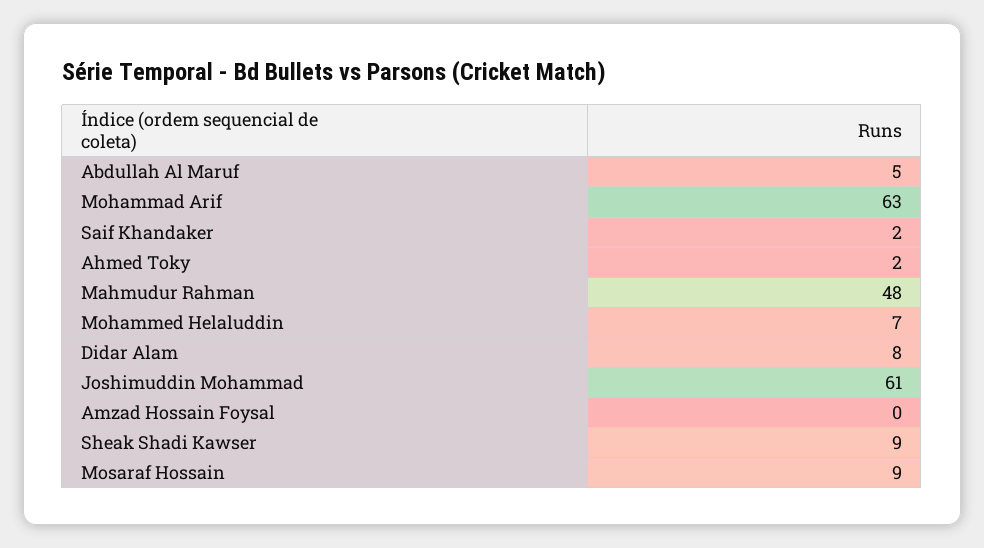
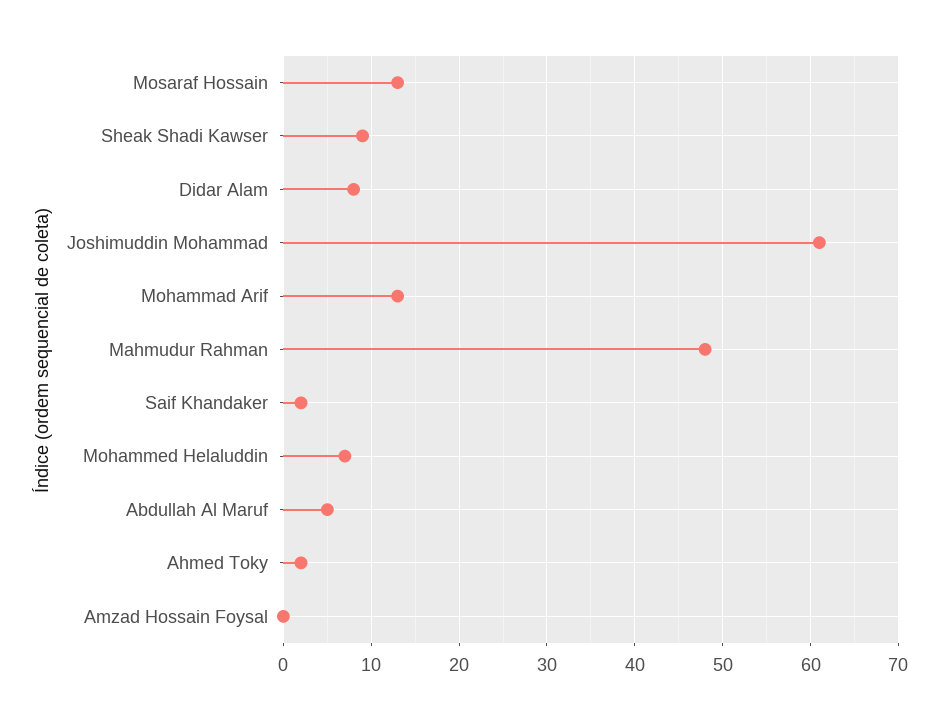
  {
    "Abdullah Al Maruf": 5,
-   "Mohammad Arif": 63,
+   "Mohammad Arif": 13,
    "Saif Khandaker": 2,
    "Ahmed Toky": 2,
    "Mahmudur Rahman": 48,
    "Mohammed Helaluddin": 7,
    "Didar Alam": 8,
    "Joshimuddin Mohammad": 61,
    "Amzad Hossain Foysal": 0,
    "Sheak Shadi Kawser": 9,
-   "Mosaraf Hossain": 9
+   "Mosaraf Hossain": 13
  }

